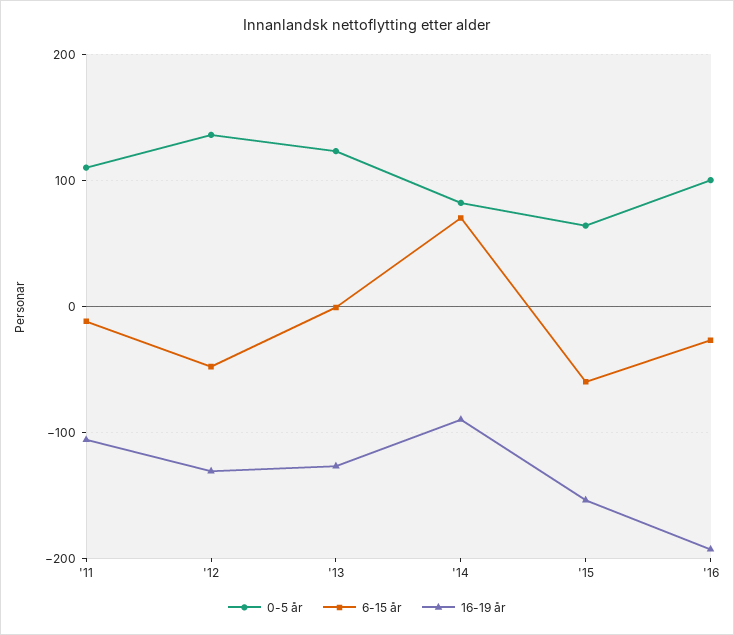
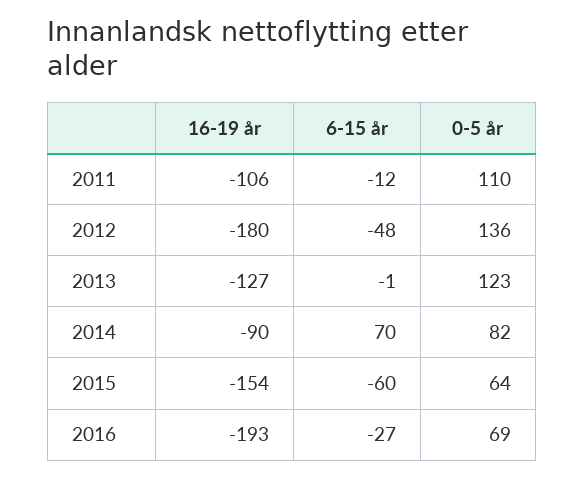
  {
    "0-5 år": {
      "'11": 110,
      "'12": 136,
      "'13": 123,
      "'14": 82,
      "'15": 64,
-     "'16": 100
+     "'16": 69
    },
    "6-15 år": {
      "'11": -12,
      "'12": -48,
      "'13": -1,
      "'14": 70,
      "'15": -60,
      "'16": -27
    },
    "16-19 år": {
      "'11": -106,
-     "'12": -130,
+     "'12": -180,
      "'13": -127,
      "'14": -90,
      "'15": -154,
      "'16": -193
    }
  }

